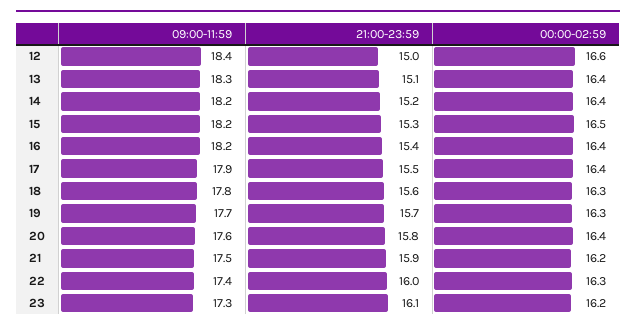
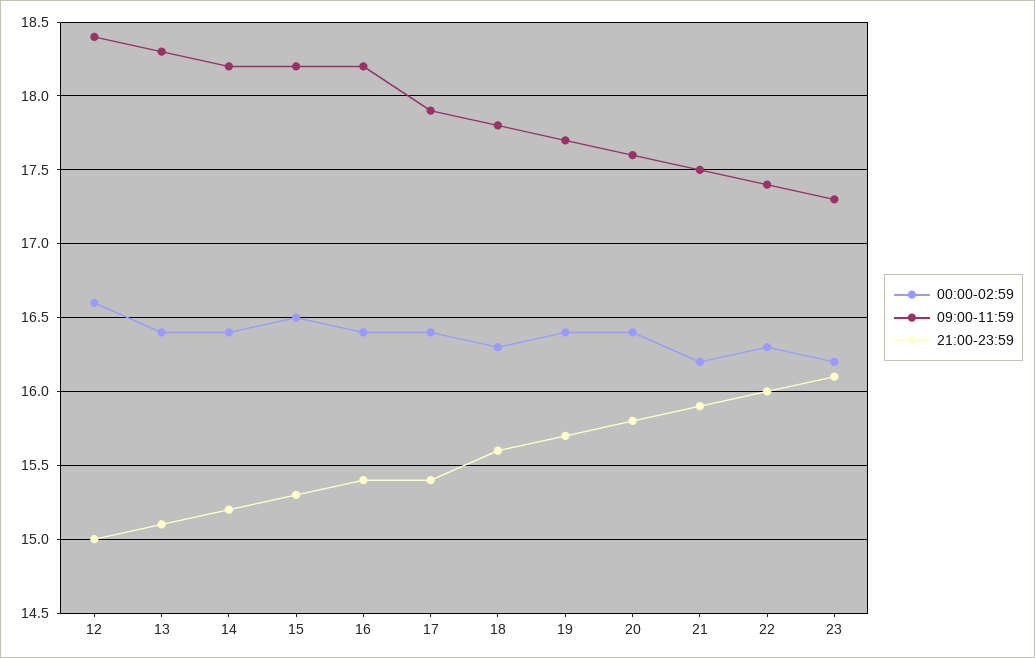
  {
    "09:00-11:59": {
      "12": 18.4,
      "13": 18.3,
      "14": 18.2,
      "15": 18.2,
      "16": 18.2,
      "17": 17.9,
      "18": 17.8,
      "19": 17.7,
      "20": 17.6,
      "21": 17.5,
      "22": 17.4,
      "23": 17.3
    },
    "21:00-23:59": {
      "12": 15,
      "13": 15.1,
      "14": 15.2,
      "15": 15.3,
      "16": 15.4,
-     "17": 15.5,
+     "17": 15.4,
      "18": 15.6,
      "19": 15.7,
      "20": 15.8,
      "21": 15.9,
      "22": 16,
      "23": 16.1
    },
    "00:00-02:59": {
      "12": 16.6,
      "13": 16.4,
      "14": 16.4,
      "15": 16.5,
      "16": 16.4,
      "17": 16.4,
      "18": 16.3,
-     "19": 16.3,
+     "19": 16.4,
      "20": 16.4,
      "21": 16.2,
      "22": 16.3,
      "23": 16.2
    }
  }

